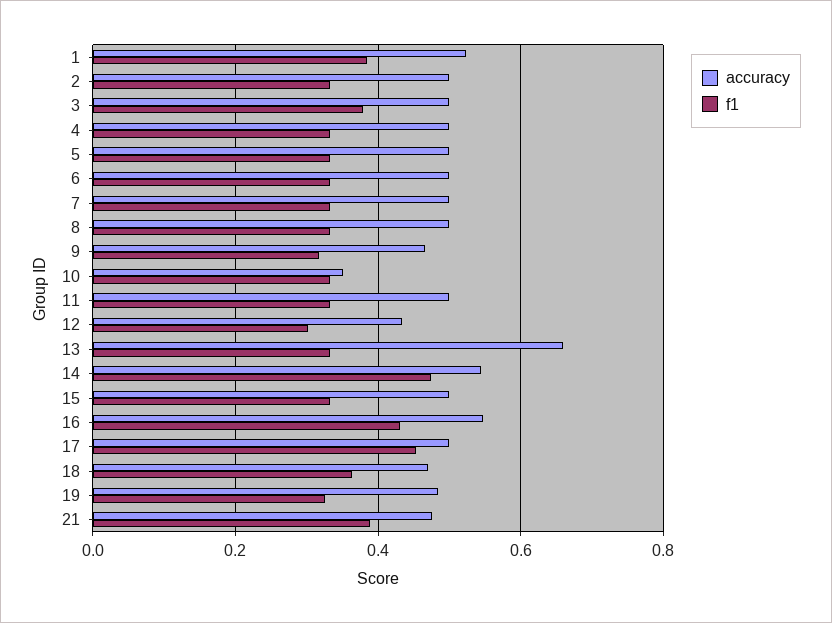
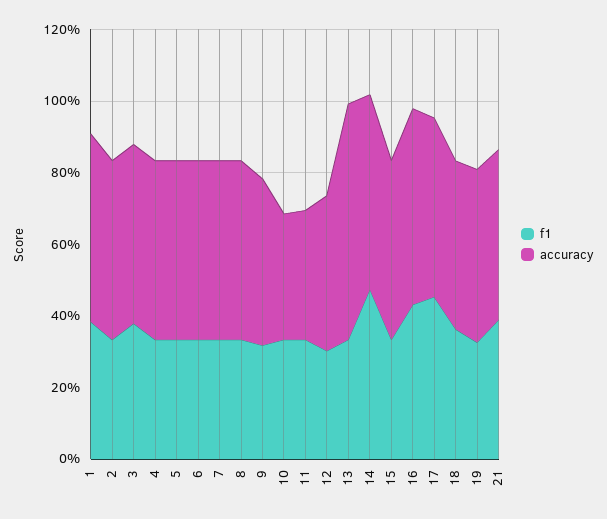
  {
    "accuracy": {
      "1": 0.52,
      "2": 0.5,
      "3": 0.5,
      "4": 0.5,
      "5": 0.5,
      "6": 0.5,
      "7": 0.5,
      "8": 0.5,
      "9": 0.46,
      "10": 0.36,
-     "11": 0.5,
+     "11": 0.35,
      "12": 0.44,
      "13": 0.66,
      "14": 0.54,
      "15": 0.5,
      "16": 0.54,
      "17": 0.5,
      "18": 0.46,
      "19": 0.48,
      "21": 0.48
    },
    "f1": {
      "1": 0.38,
      "2": 0.34,
      "3": 0.38,
      "4": 0.34,
      "5": 0.34,
      "6": 0.34,
      "7": 0.34,
      "8": 0.34,
      "9": 0.32,
      "10": 0.34,
      "11": 0.34,
      "12": 0.3,
      "13": 0.34,
      "14": 0.48,
      "15": 0.34,
      "16": 0.44,
      "17": 0.46,
      "18": 0.36,
      "19": 0.32,
      "21": 0.38
    }
  }

